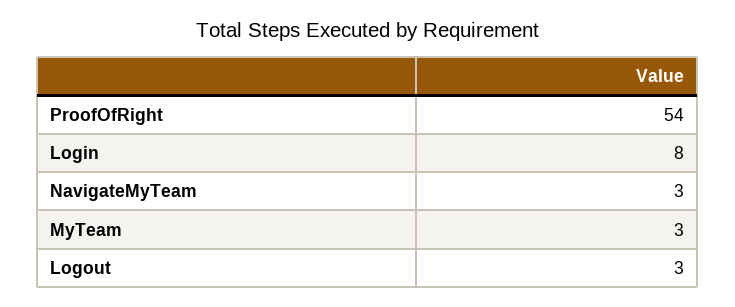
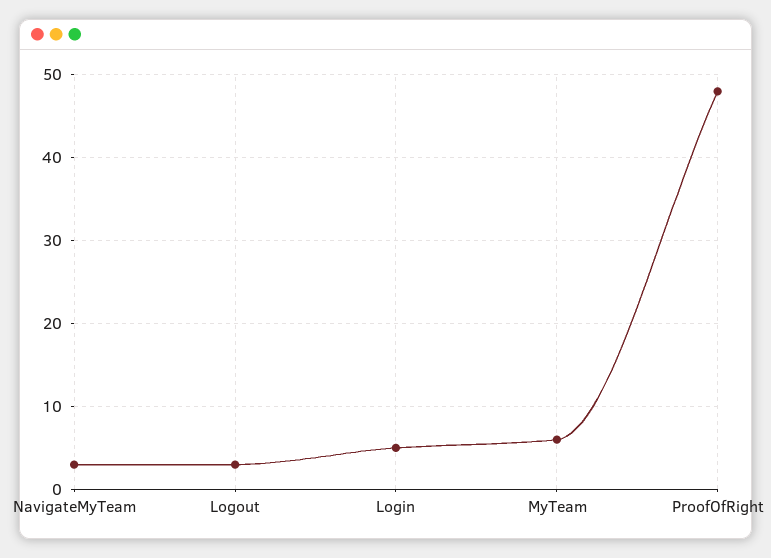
  {
-   "ProofOfRight": 54,
+   "ProofOfRight": 48,
-   "Login": 8,
+   "Login": 5,
    "NavigateMyTeam": 3,
-   "MyTeam": 3,
+   "MyTeam": 6,
    "Logout": 3
  }

